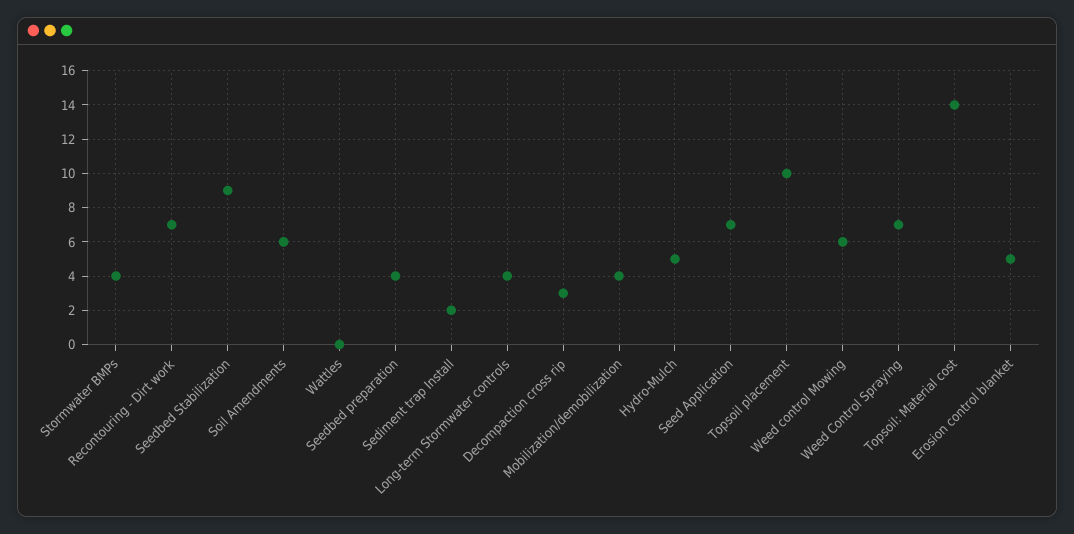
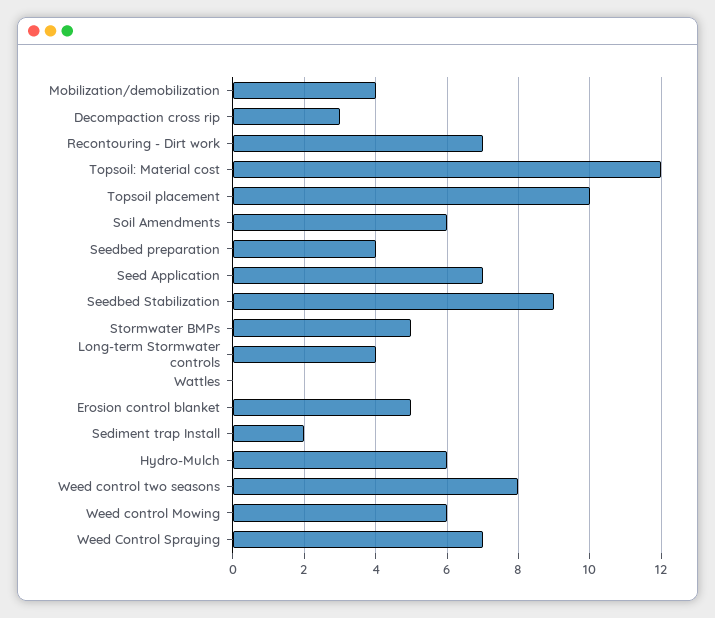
  {
-   "Stormwater BMPs": 4,
+   "Stormwater BMPs": 5,
    "Recontouring - Dirt work": 7,
    "Seedbed Stabilization": 9,
    "Soil Amendments": 6,
    "Wattles": 0,
    "Seedbed preparation": 4,
    "Sediment trap Install": 2,
    "Long-term Stormwater controls": 4,
    "Decompaction cross rip": 3,
    "Mobilization/demobilization": 4,
-   "Hydro-Mulch": 5,
+   "Hydro-Mulch": 6,
    "Seed Application": 7,
    "Topsoil placement": 10,
    "Weed control Mowing": 6,
    "Weed Control Spraying": 7,
-   "Topsoil: Material cost": 14,
+   "Topsoil: Material cost": 12,
-   "Erosion control blanket": 5
+   "Erosion control blanket": 5,
+   "Weed control two seasons": 8
  }

